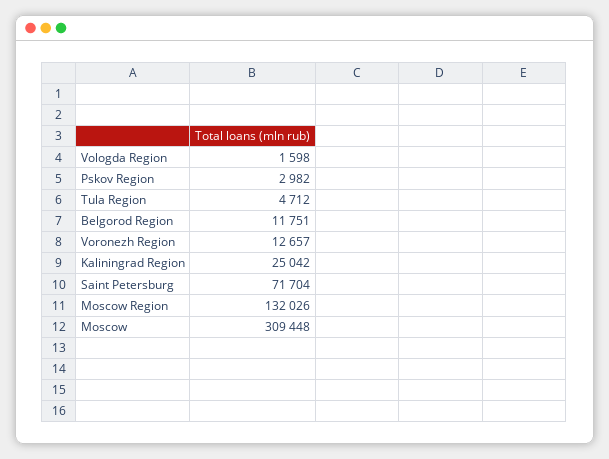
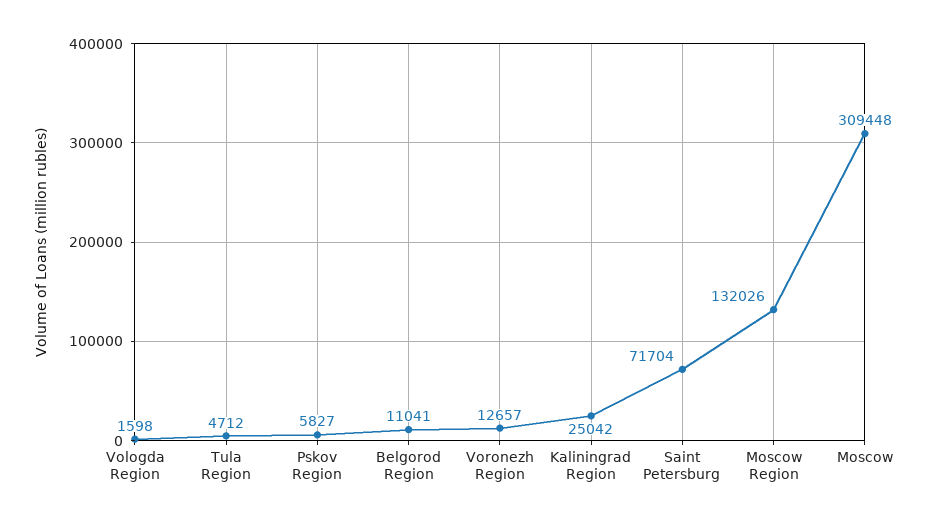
  {
    "Vologda Region": 1598,
-   "Pskov Region": 2982,
+   "Pskov Region": 5827,
    "Tula Region": 4712,
-   "Belgorod Region": 11751,
+   "Belgorod Region": 11041,
    "Voronezh Region": 12657,
    "Kaliningrad Region": 25042,
    "Saint Petersburg": 71704,
    "Moscow Region": 132026,
    "Moscow": 309448
  }

